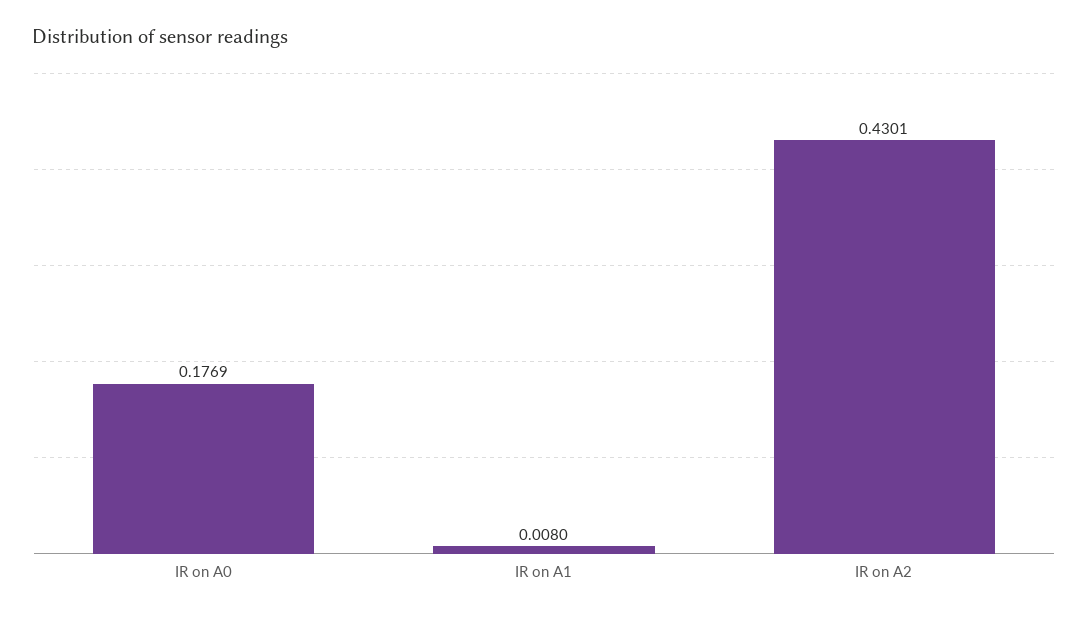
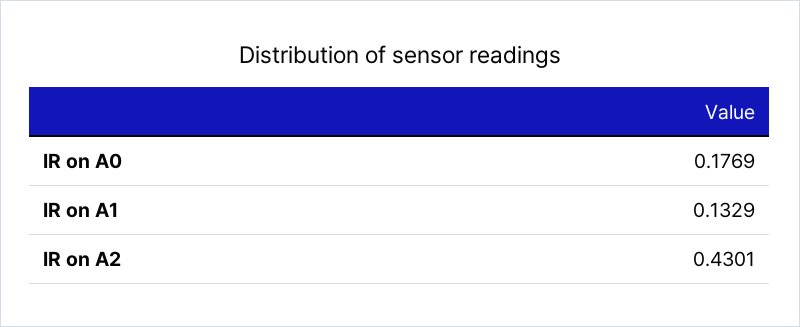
  {
    "IR on A0": 0.1769,
-   "IR on A1": 0.008,
+   "IR on A1": 0.1329,
    "IR on A2": 0.4301
  }

